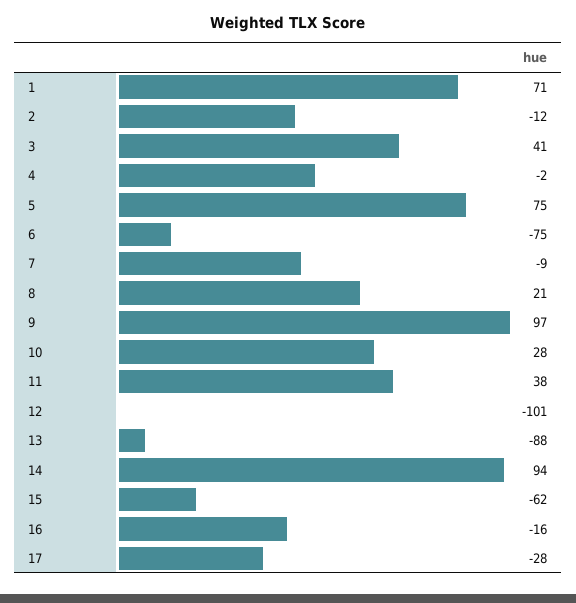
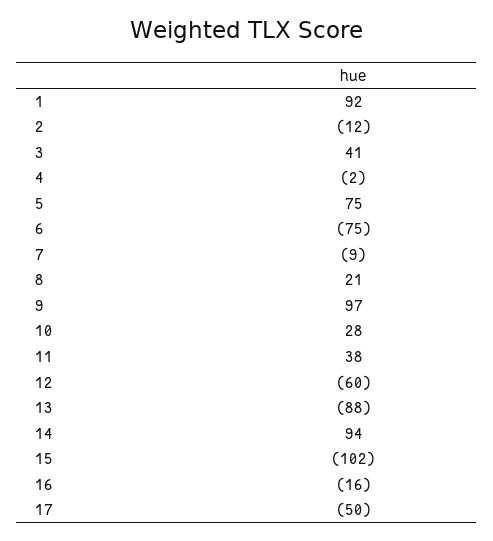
  {
-   "1": 71,
+   "1": 92,
    "2": -12,
    "3": 41,
    "4": -2,
    "5": 75,
    "6": -75,
    "7": -9,
    "8": 21,
    "9": 97,
    "10": 28,
    "11": 38,
-   "12": -101,
+   "12": -60,
    "13": -88,
    "14": 94,
-   "15": -62,
+   "15": -102,
    "16": -16,
-   "17": -28
+   "17": -50
  }

